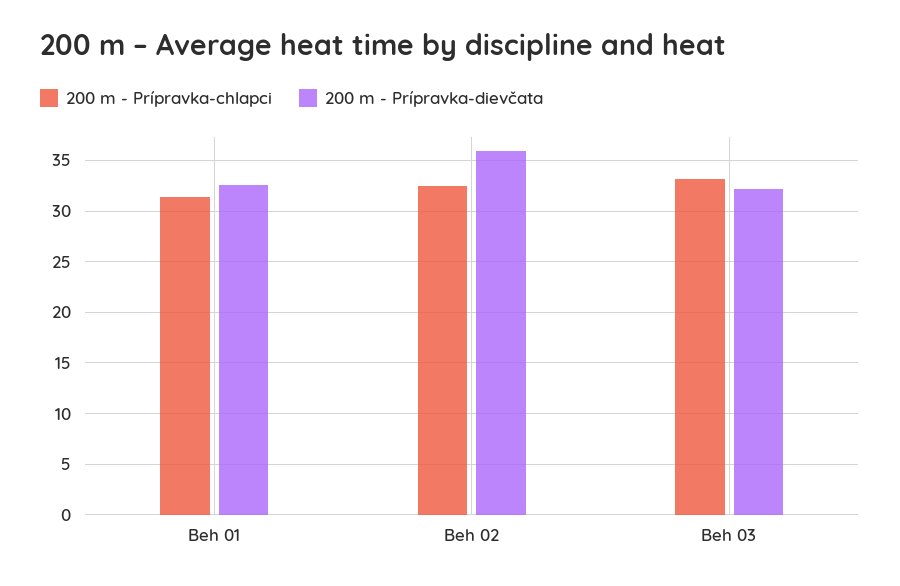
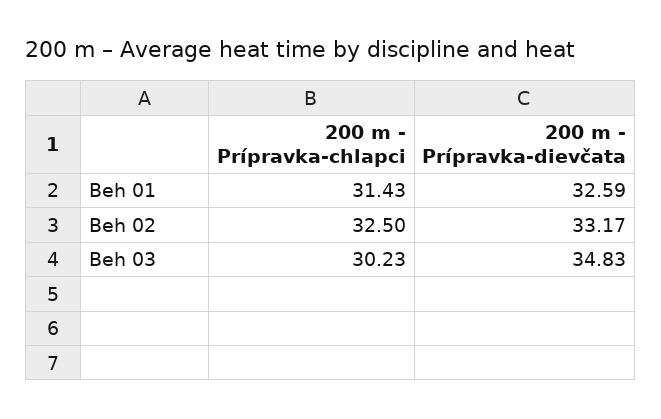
  {
    "200 m - Prípravka-chlapci": {
      "Beh 01": 31.43,
      "Beh 02": 32.5,
-     "Beh 03": 33
+     "Beh 03": 30.23
    },
    "200 m - Prípravka-dievčata": {
      "Beh 01": 32.59,
-     "Beh 02": 36,
+     "Beh 02": 33.17,
-     "Beh 03": 32
+     "Beh 03": 34.83
    }
  }

